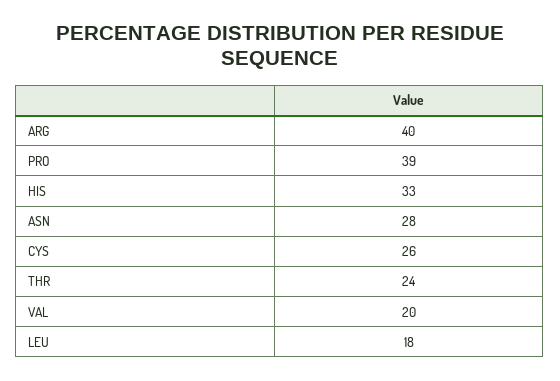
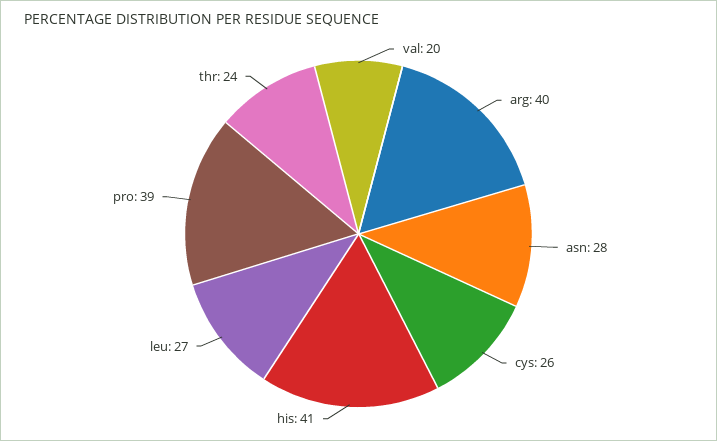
  {
    "ARG": 40,
    "PRO": 39,
-   "HIS": 33,
+   "HIS": 41,
    "ASN": 28,
    "CYS": 26,
    "THR": 24,
    "VAL": 20,
-   "LEU": 18
+   "LEU": 27
  }

